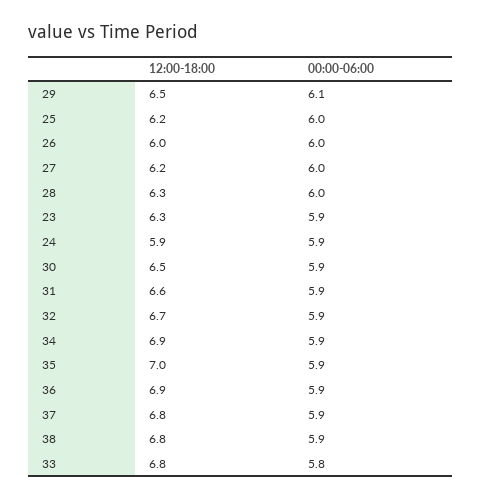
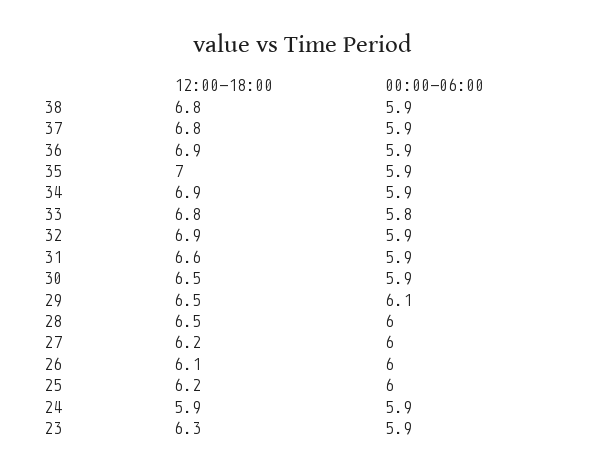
  {
    "12:00-18:00": {
      "29": 6.5,
      "25": 6.2,
-     "26": 6,
+     "26": 6.1,
      "27": 6.2,
-     "28": 6.3,
+     "28": 6.5,
      "23": 6.3,
      "24": 5.9,
      "30": 6.5,
      "31": 6.6,
-     "32": 6.7,
+     "32": 6.9,
      "34": 6.9,
      "35": 7,
      "36": 6.9,
      "37": 6.8,
      "38": 6.8,
      "33": 6.8
    },
    "00:00-06:00": {
      "29": 6.1,
      "25": 6,
      "26": 6,
      "27": 6,
      "28": 6,
      "23": 5.9,
      "24": 5.9,
      "30": 5.9,
      "31": 5.9,
      "32": 5.9,
      "34": 5.9,
      "35": 5.9,
      "36": 5.9,
      "37": 5.9,
      "38": 5.9,
      "33": 5.8
    }
  }

